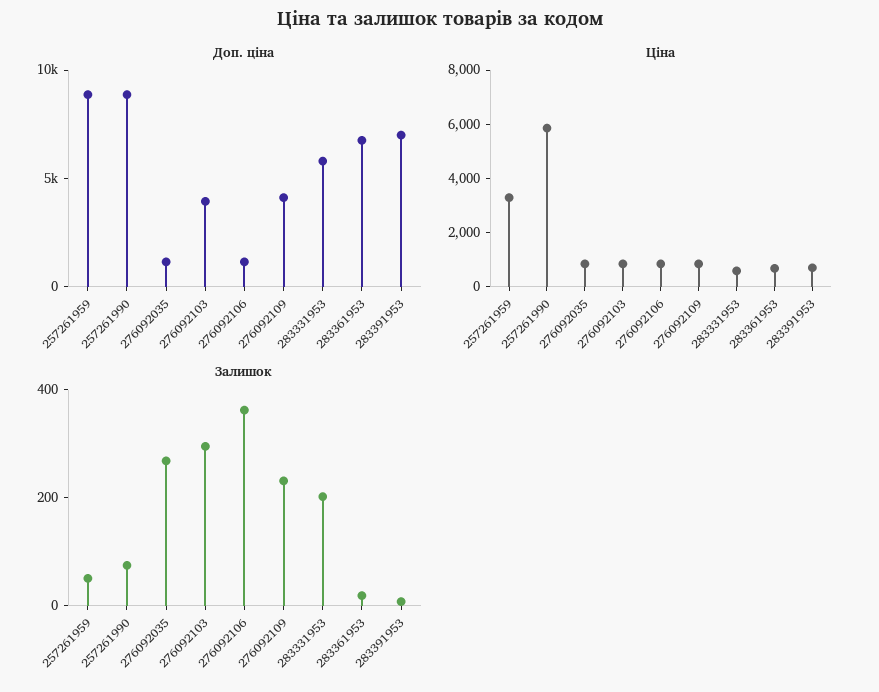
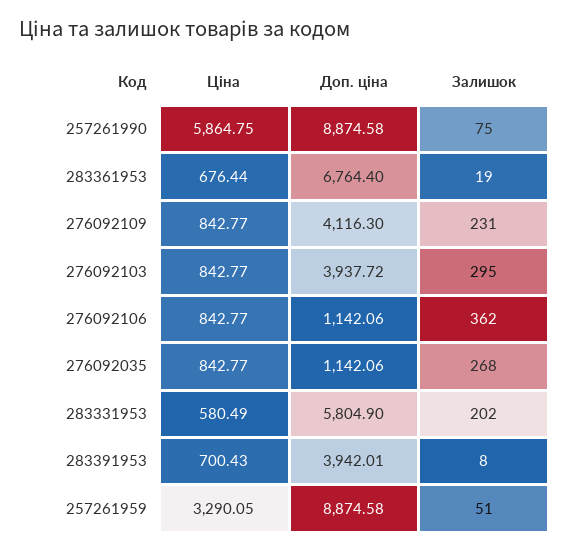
  {
    "Доп. ціна": {
      "257261959": 8874.58,
      "257261990": 8874.58,
      "276092035": 1142.06,
      "276092103": 3937.72,
      "276092106": 1142.06,
      "276092109": 4116.3,
      "283331953": 5804.9,
      "283361953": 6764.4,
-     "283391953": 7000
+     "283391953": 3942.01
    },
    "Ціна": {
      "257261959": 3290.05,
      "257261990": 5864.75,
      "276092035": 842.77,
      "276092103": 842.77,
      "276092106": 842.77,
      "276092109": 842.77,
      "283331953": 580.49,
      "283361953": 676.44,
      "283391953": 700.43
    },
    "Залишок": {
      "257261959": 51,
      "257261990": 75,
      "276092035": 268,
      "276092103": 295,
      "276092106": 362,
      "276092109": 231,
      "283331953": 202,
      "283361953": 19,
      "283391953": 8
    }
  }

